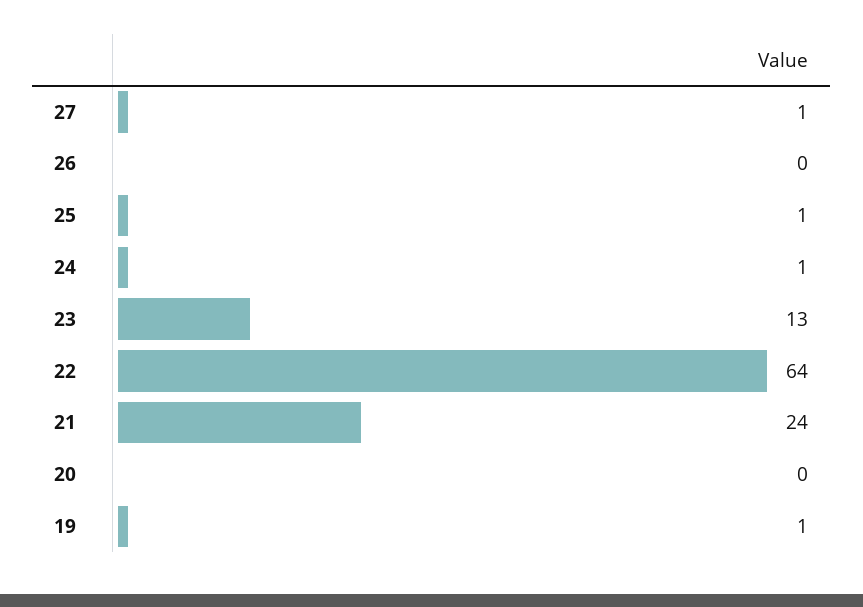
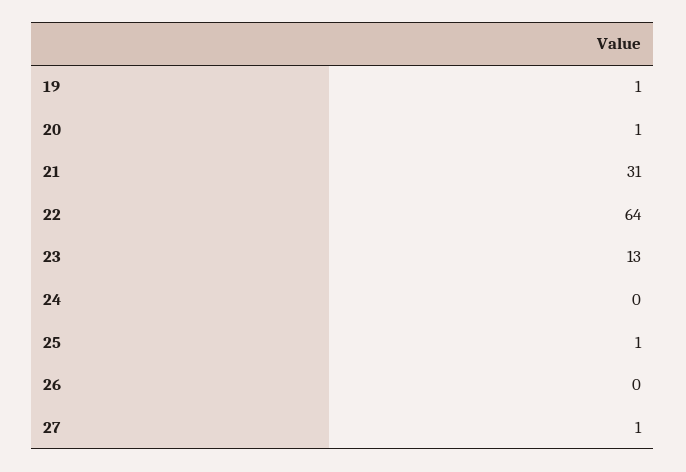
  {
    "27": 1,
    "26": 0,
    "25": 1,
-   "24": 1,
+   "24": 0,
    "23": 13,
    "22": 64,
-   "21": 24,
+   "21": 31,
-   "20": 0,
+   "20": 1,
    "19": 1
  }

